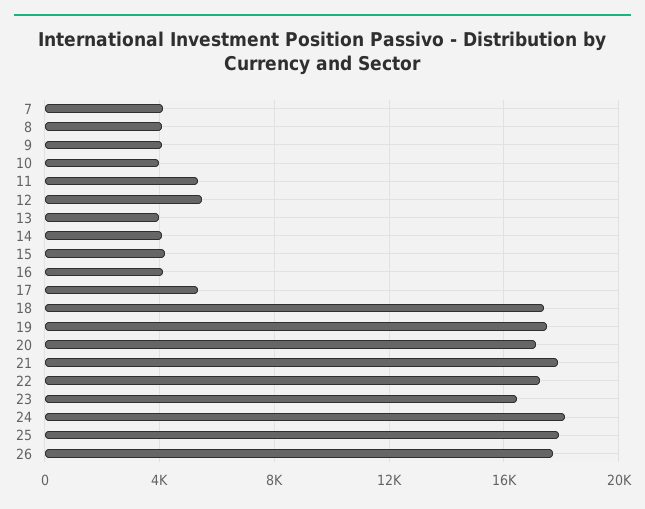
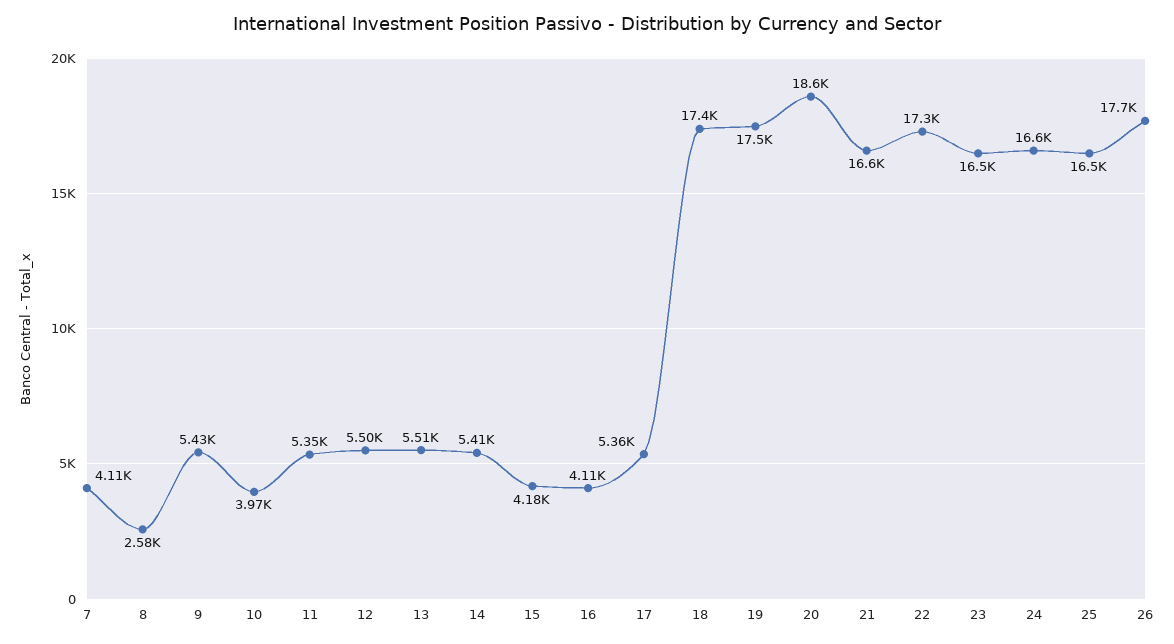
  {
    "7": 4110,
-   "8": 4000,
+   "8": 2580,
-   "9": 4000,
+   "9": 5430,
    "10": 3970,
    "11": 5350,
    "12": 5500,
-   "13": 4000,
+   "13": 5510,
-   "14": 4000,
+   "14": 5410,
    "15": 4180,
    "16": 4110,
    "17": 5360,
    "18": 17400,
    "19": 17500,
-   "20": 17000,
+   "20": 18600,
-   "21": 18000,
+   "21": 16600,
    "22": 17300,
    "23": 16500,
-   "24": 18000,
+   "24": 16600,
-   "25": 18000,
+   "25": 16500,
    "26": 17700
  }

